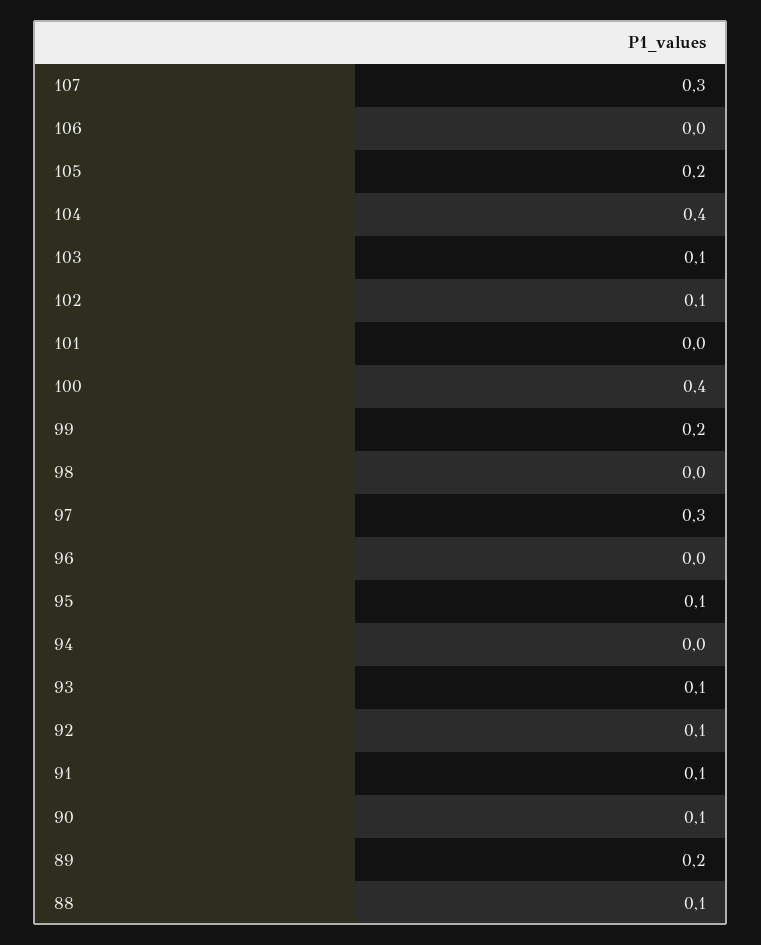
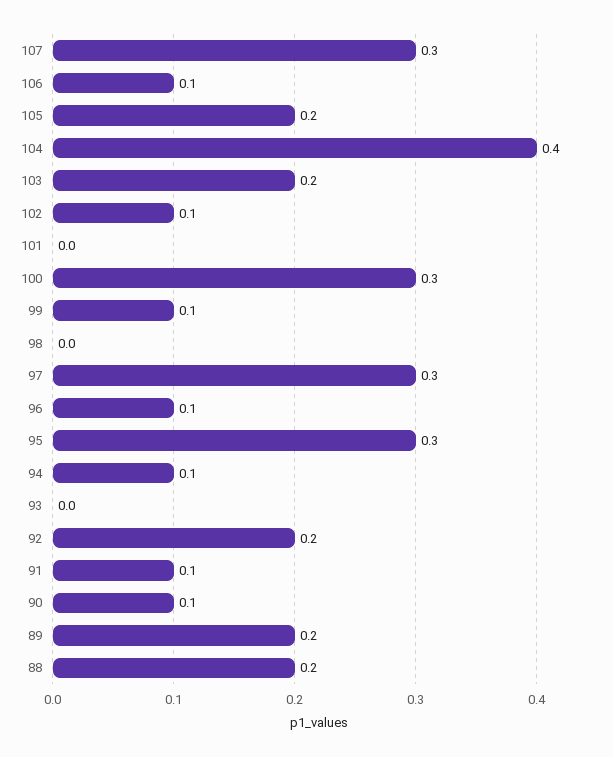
  {
    "107": 0.3,
-   "106": 0,
+   "106": 0.1,
    "105": 0.2,
    "104": 0.4,
-   "103": 0.1,
+   "103": 0.2,
    "102": 0.1,
    "101": 0,
-   "100": 0.4,
+   "100": 0.3,
-   "99": 0.2,
+   "99": 0.1,
    "98": 0,
    "97": 0.3,
-   "96": 0,
+   "96": 0.1,
-   "95": 0.1,
+   "95": 0.3,
-   "94": 0,
+   "94": 0.1,
-   "93": 0.1,
+   "93": 0,
-   "92": 0.1,
+   "92": 0.2,
    "91": 0.1,
    "90": 0.1,
    "89": 0.2,
-   "88": 0.1
+   "88": 0.2
  }

